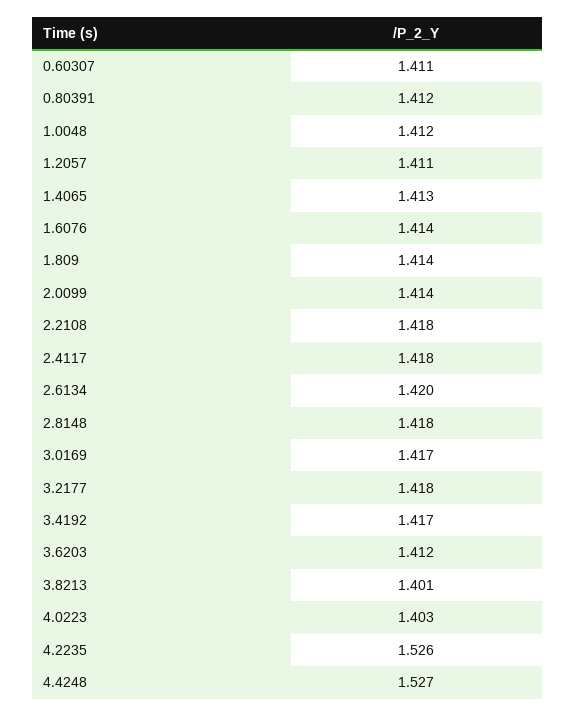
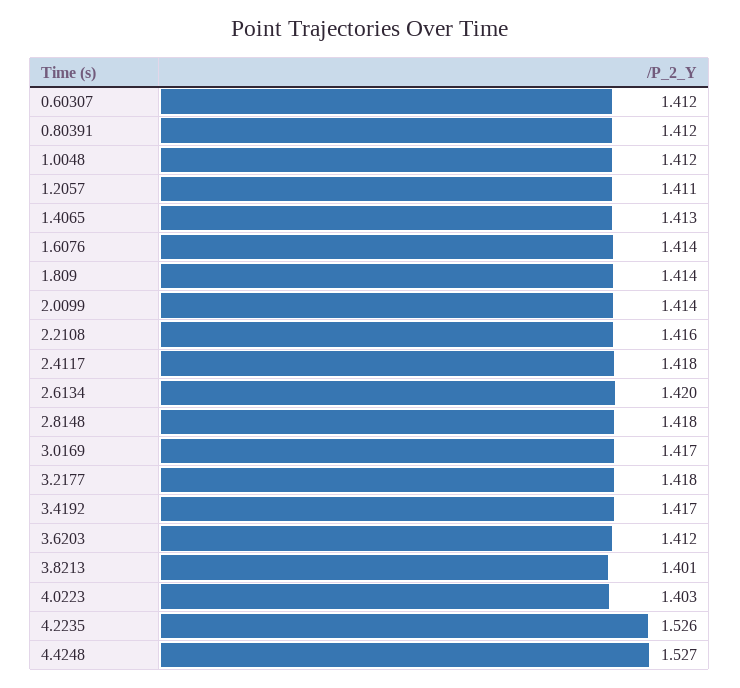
  {
-   "0.60307": 1.411,
+   "0.60307": 1.412,
    "0.80391": 1.412,
    "1.0048": 1.412,
    "1.2057": 1.411,
    "1.4065": 1.413,
    "1.6076": 1.414,
    "1.809": 1.414,
    "2.0099": 1.414,
-   "2.2108": 1.418,
+   "2.2108": 1.416,
    "2.4117": 1.418,
    "2.6134": 1.42,
    "2.8148": 1.418,
    "3.0169": 1.417,
    "3.2177": 1.418,
    "3.4192": 1.417,
    "3.6203": 1.412,
    "3.8213": 1.401,
    "4.0223": 1.403,
    "4.2235": 1.526,
    "4.4248": 1.527
  }

